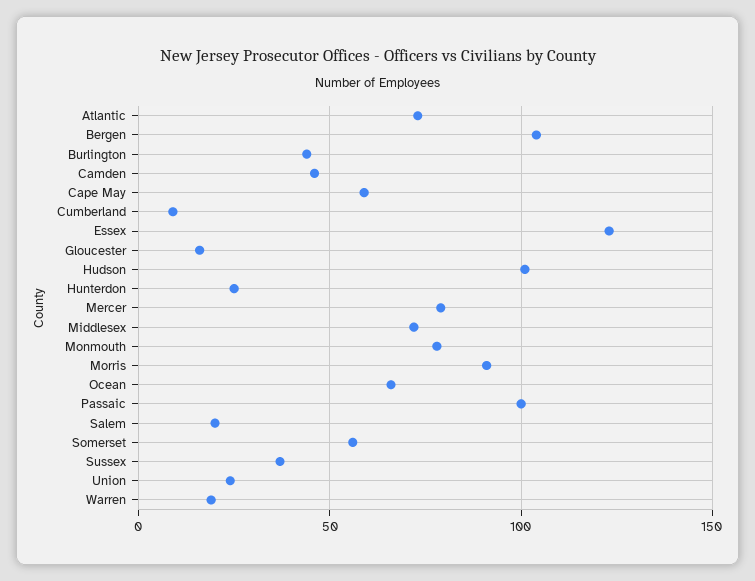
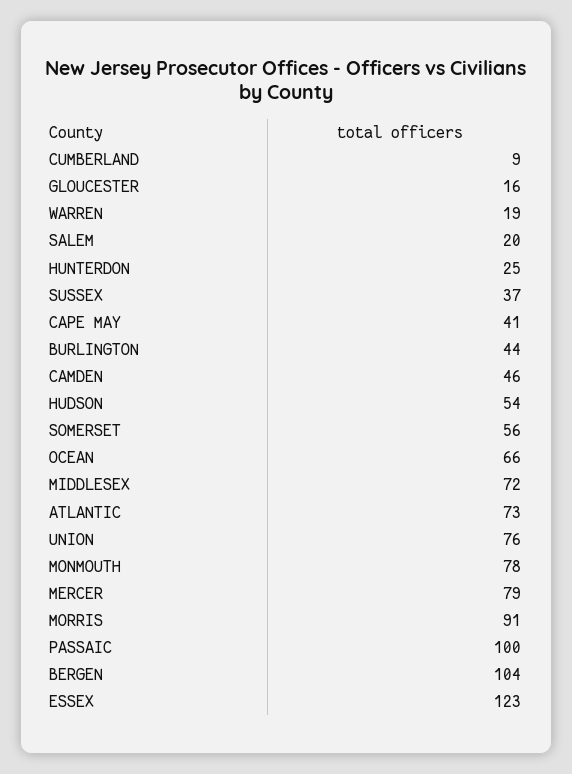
  {
    "Atlantic": 73,
    "Bergen": 104,
    "Burlington": 44,
    "Camden": 46,
-   "Cape May": 60,
+   "Cape May": 41,
    "Cumberland": 9,
    "Essex": 123,
    "Gloucester": 16,
-   "Hudson": 100,
+   "Hudson": 54,
    "Hunterdon": 25,
    "Mercer": 79,
    "Middlesex": 72,
    "Monmouth": 78,
    "Morris": 91,
    "Ocean": 66,
    "Passaic": 100,
    "Salem": 20,
    "Somerset": 56,
    "Sussex": 37,
-   "Union": 25,
+   "Union": 76,
    "Warren": 19
  }

